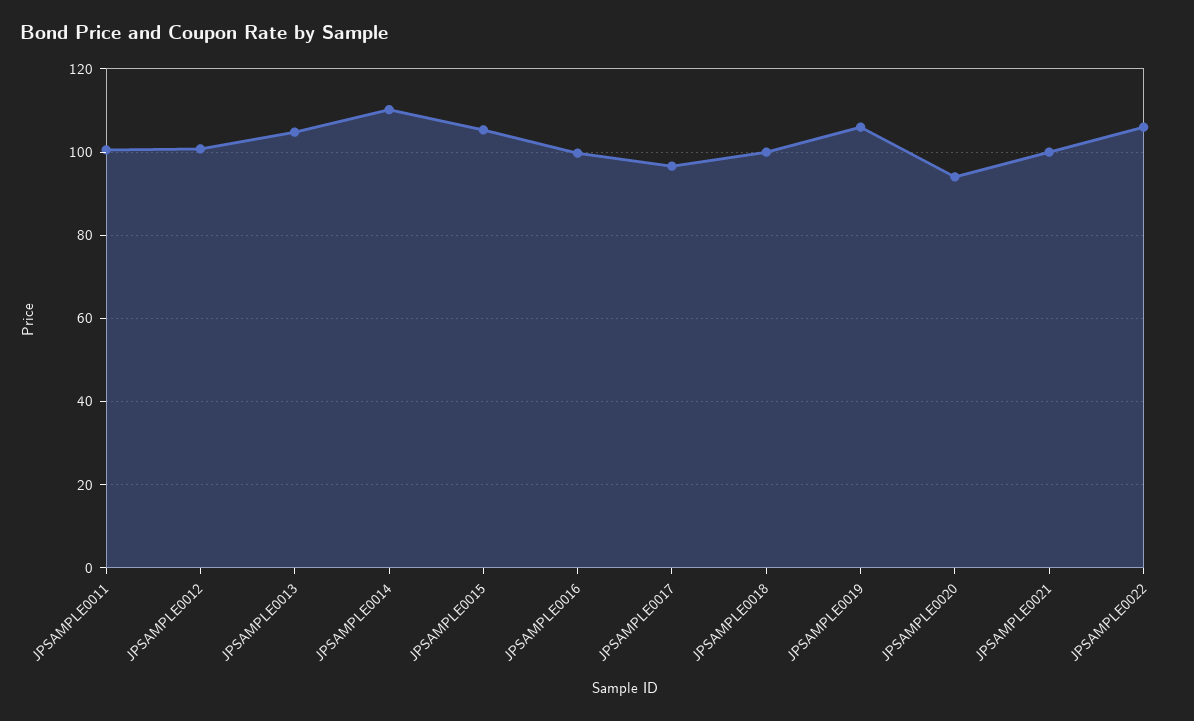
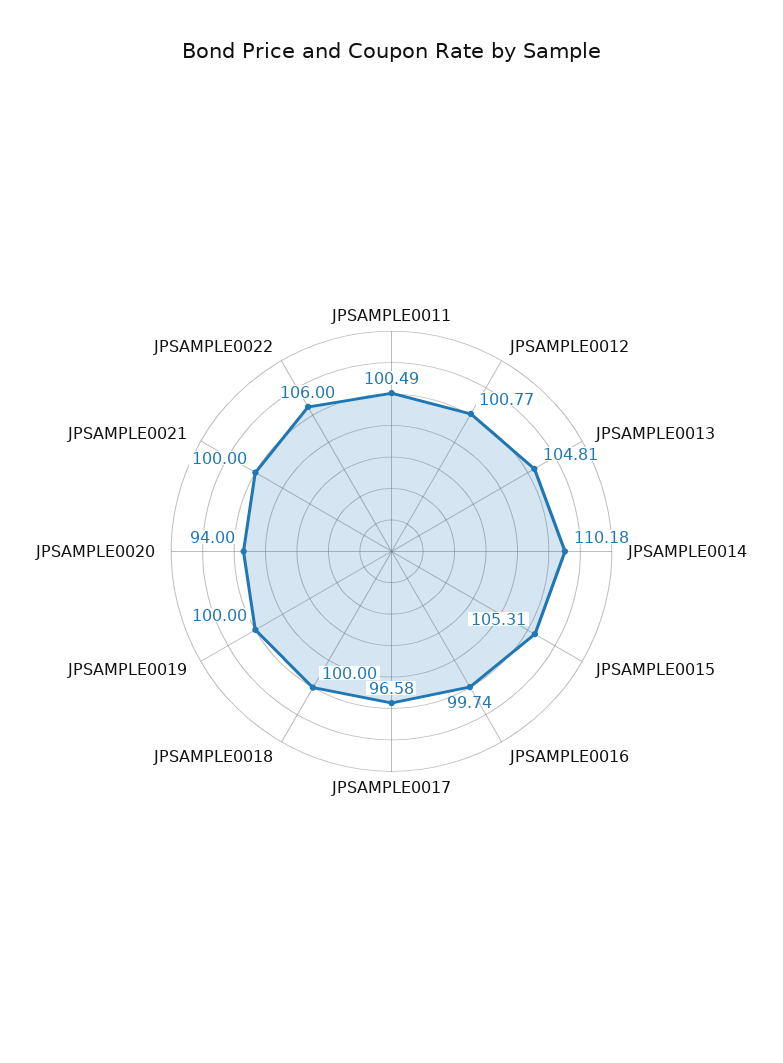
  {
    "JPSAMPLE0011": 100.49,
    "JPSAMPLE0012": 100.77,
    "JPSAMPLE0013": 104.81,
    "JPSAMPLE0014": 110.18,
    "JPSAMPLE0015": 105.31,
    "JPSAMPLE0016": 99.74,
    "JPSAMPLE0017": 96.58,
    "JPSAMPLE0018": 100,
-   "JPSAMPLE0019": 106,
+   "JPSAMPLE0019": 100,
    "JPSAMPLE0020": 94,
    "JPSAMPLE0021": 100,
    "JPSAMPLE0022": 106
  }

